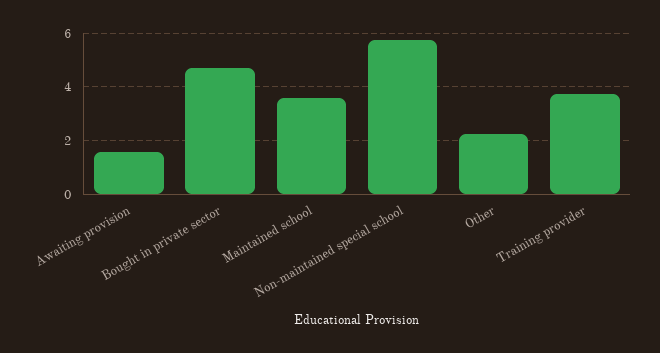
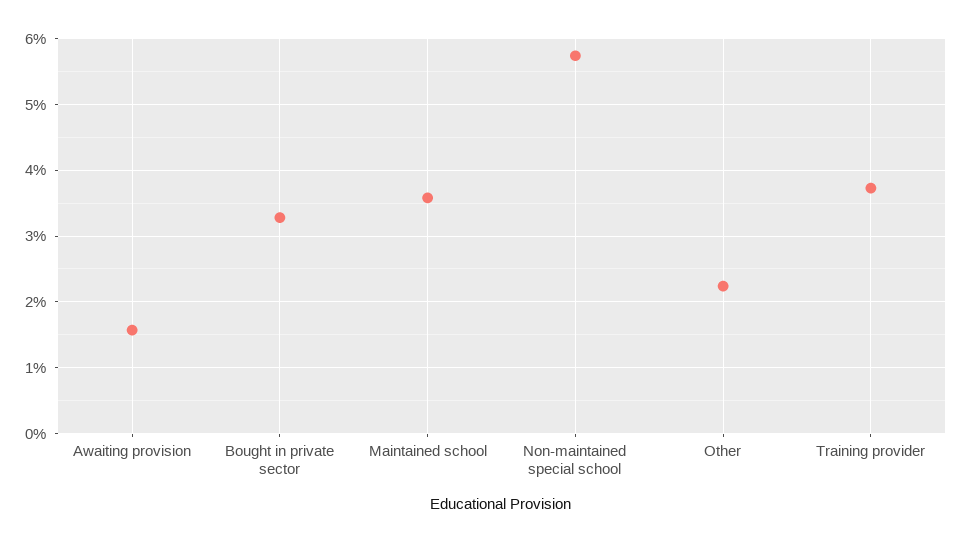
  {
    "Awaiting provision": 1.6,
-   "Bought in private sector": 4.75,
+   "Bought in private sector": 3.3,
    "Maintained school": 3.6,
    "Non-maintained special school": 5.7,
    "Other": 2.2,
    "Training provider": 3.7
  }

